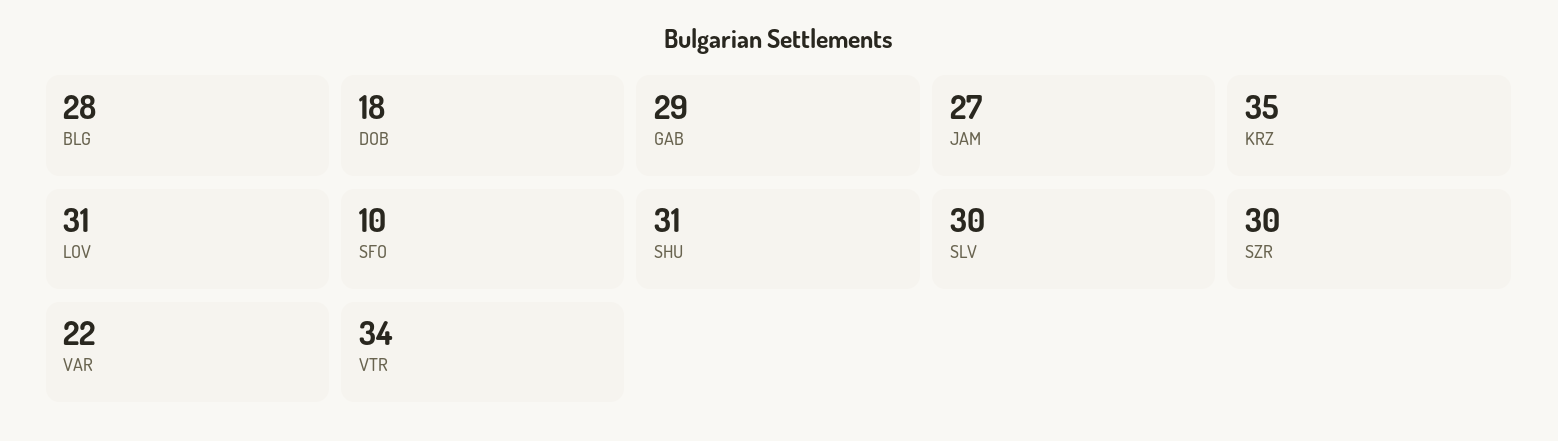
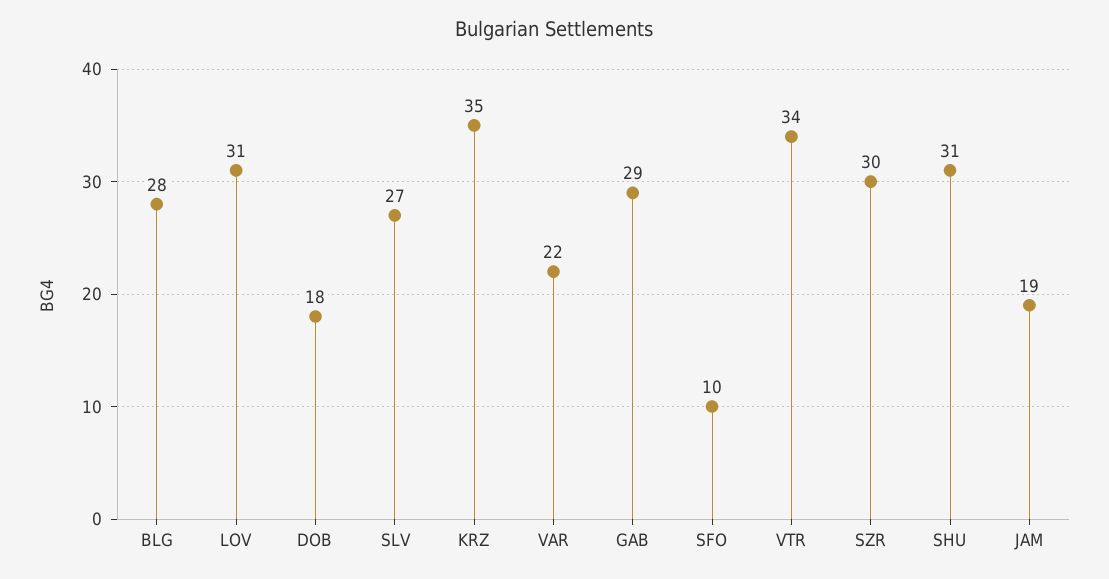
  {
    "BLG": 28,
    "DOB": 18,
    "GAB": 29,
-   "JAM": 27,
+   "JAM": 19,
    "KRZ": 35,
    "LOV": 31,
    "SFO": 10,
    "SHU": 31,
-   "SLV": 30,
+   "SLV": 27,
    "SZR": 30,
    "VAR": 22,
    "VTR": 34
  }

